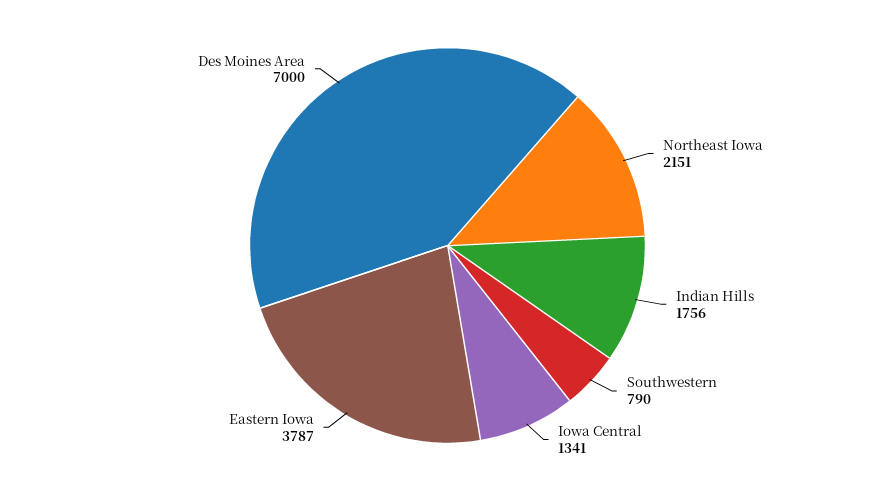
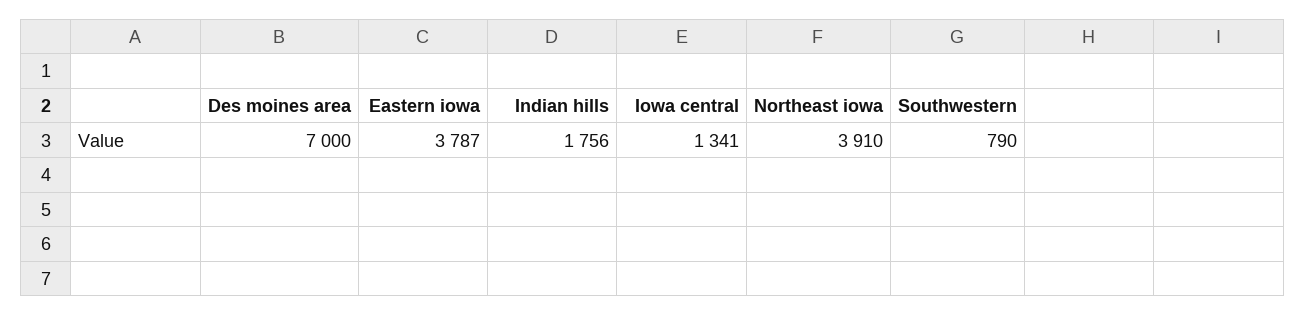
  {
-   "Northeast Iowa": 2151,
+   "Northeast Iowa": 3910,
    "Indian Hills": 1756,
    "Southwestern": 790,
    "Iowa Central": 1341,
    "Eastern Iowa": 3787,
    "Des Moines Area": 7000
  }

